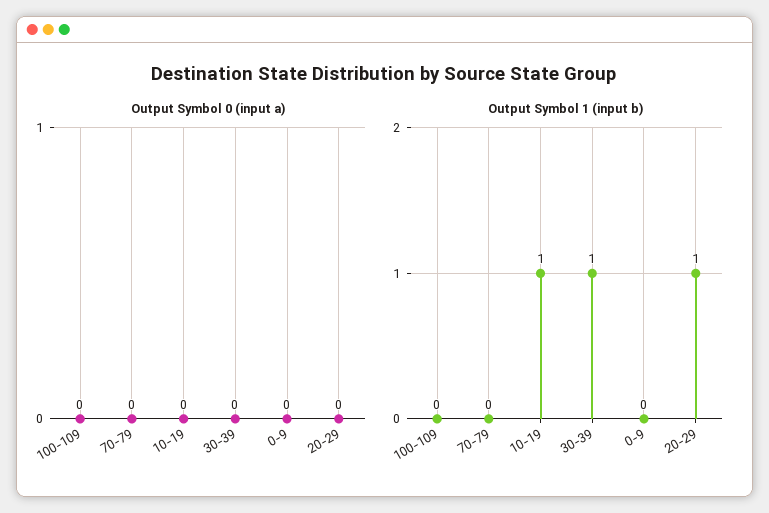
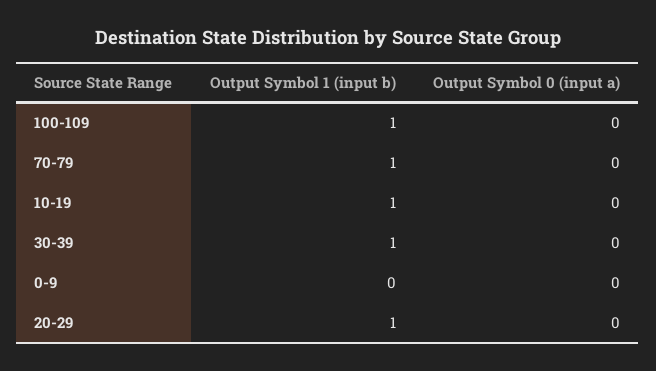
  {
    "Output Symbol 0 (input a)": {
      "100-109": 0,
      "70-79": 0,
      "10-19": 0,
      "30-39": 0,
      "0-9": 0,
      "20-29": 0
    },
    "Output Symbol 1 (input b)": {
-     "100-109": 0,
+     "100-109": 1,
-     "70-79": 0,
+     "70-79": 1,
      "10-19": 1,
      "30-39": 1,
      "0-9": 0,
      "20-29": 1
    }
  }

